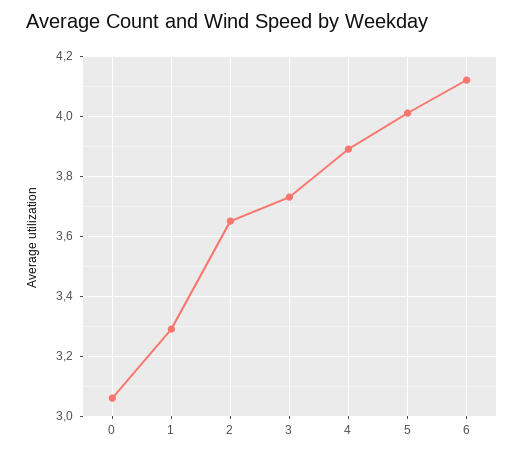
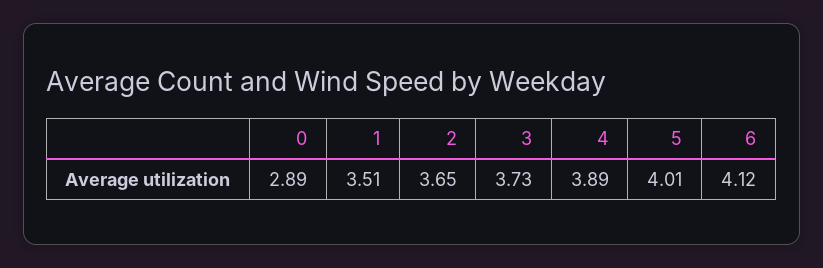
  {
-   "0": 3.05,
+   "0": 2.89,
-   "1": 3.3,
+   "1": 3.51,
    "2": 3.65,
    "3": 3.73,
    "4": 3.89,
    "5": 4.01,
    "6": 4.12
  }

